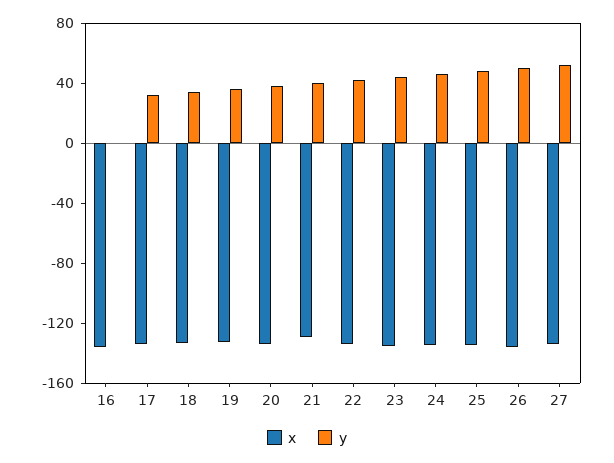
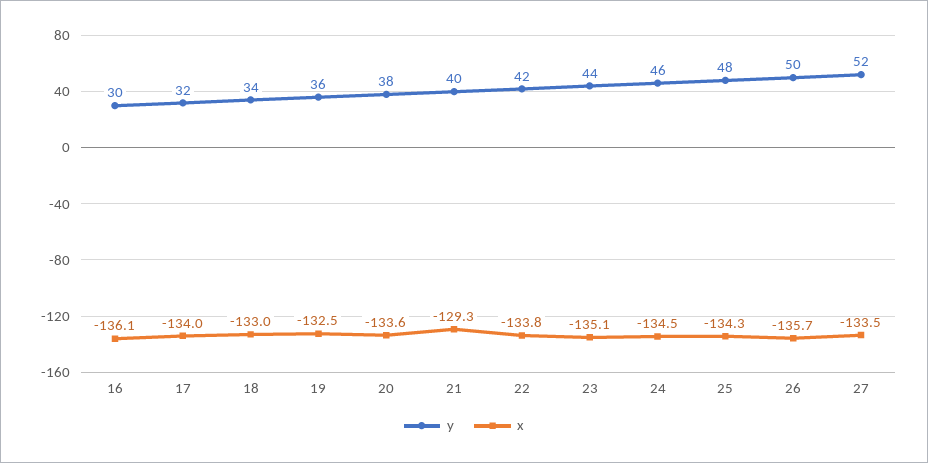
  {
    "x": {
      "16": -136.1,
      "17": -134,
      "18": -133,
      "19": -132.5,
      "20": -133.6,
      "21": -129.3,
      "22": -133.8,
      "23": -135.1,
      "24": -134.5,
      "25": -134.3,
      "26": -135.7,
      "27": -133.5
    },
    "y": {
-     "16": 0,
+     "16": 30,
      "17": 32,
      "18": 34,
      "19": 36,
      "20": 38,
      "21": 40,
      "22": 42,
      "23": 44,
      "24": 46,
      "25": 48,
      "26": 50,
      "27": 52
    }
  }

